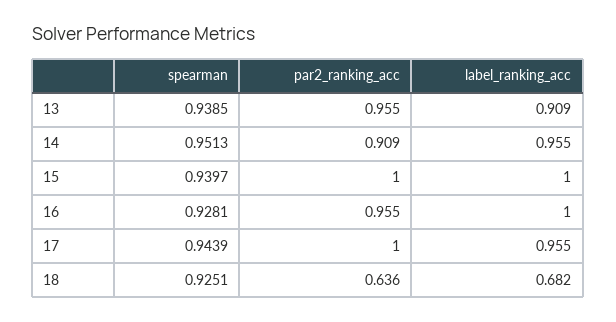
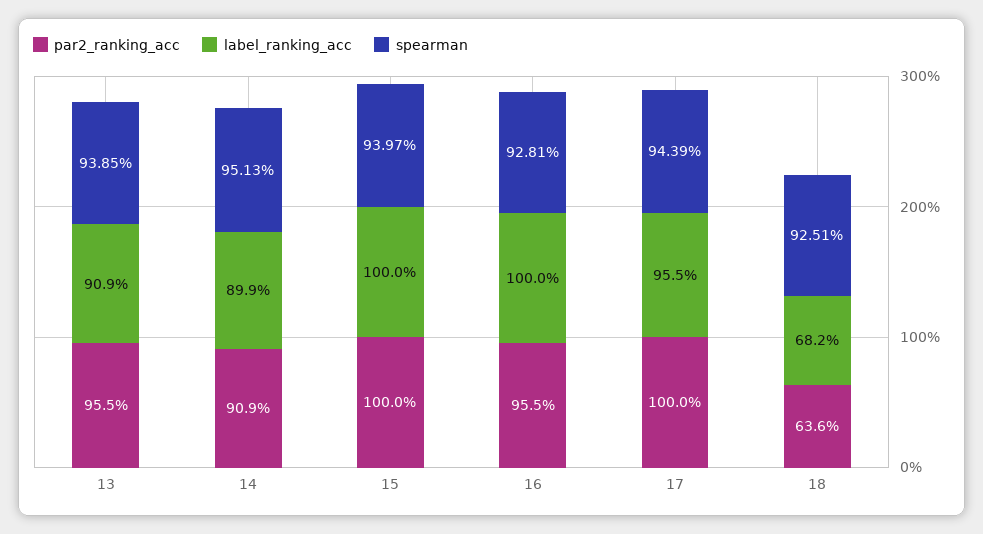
  {
    "spearman": {
      "13": 0.9385,
      "14": 0.9513,
      "15": 0.9397,
      "16": 0.9281,
      "17": 0.9439,
      "18": 0.9251
    },
    "par2_ranking_acc": {
      "13": 0.955,
      "14": 0.909,
      "15": 1,
      "16": 0.955,
      "17": 1,
      "18": 0.636
    },
    "label_ranking_acc": {
      "13": 0.909,
-     "14": 0.955,
+     "14": 0.899,
      "15": 1,
      "16": 1,
      "17": 0.955,
      "18": 0.682
    }
  }

